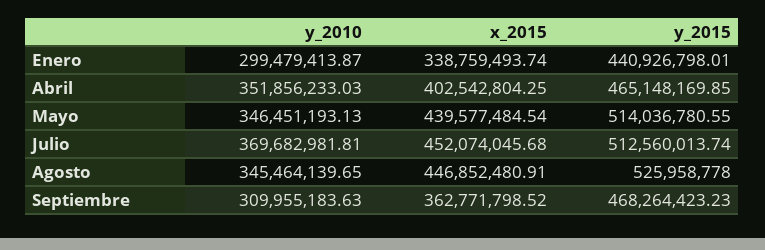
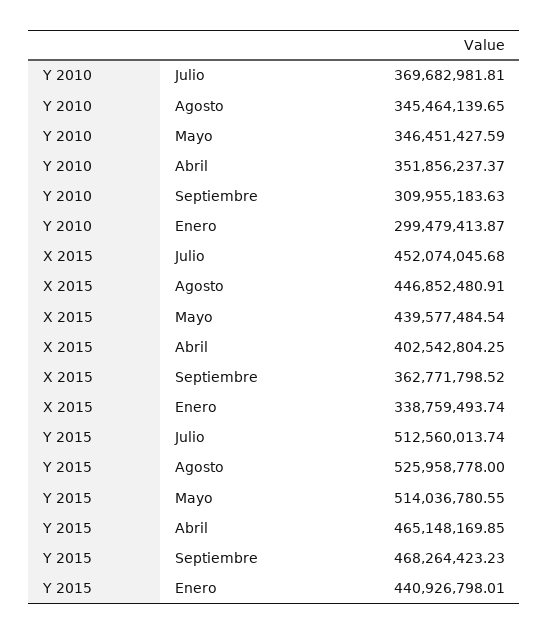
  {
    "y_2010": {
      "Enero": 299479413.87,
-     "Abril": 351856233.03,
+     "Abril": 351856237.37,
-     "Mayo": 346451193.13,
+     "Mayo": 346451427.59,
      "Julio": 369682981.81,
      "Agosto": 345464139.65,
      "Septiembre": 309955183.63
    },
    "x_2015": {
      "Enero": 338759493.74,
      "Abril": 402542804.25,
      "Mayo": 439577484.54,
      "Julio": 452074045.68,
      "Agosto": 446852480.91,
      "Septiembre": 362771798.52
    },
    "y_2015": {
      "Enero": 440926798.01,
      "Abril": 465148169.85,
      "Mayo": 514036780.55,
      "Julio": 512560013.74,
      "Agosto": 525958778,
      "Septiembre": 468264423.23
    }
  }

